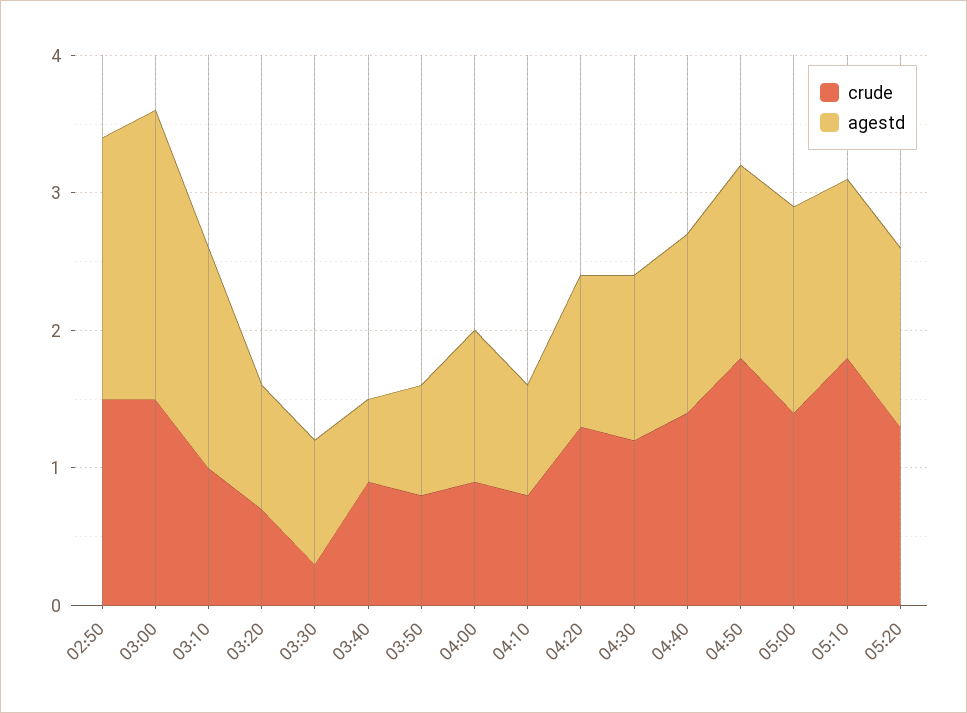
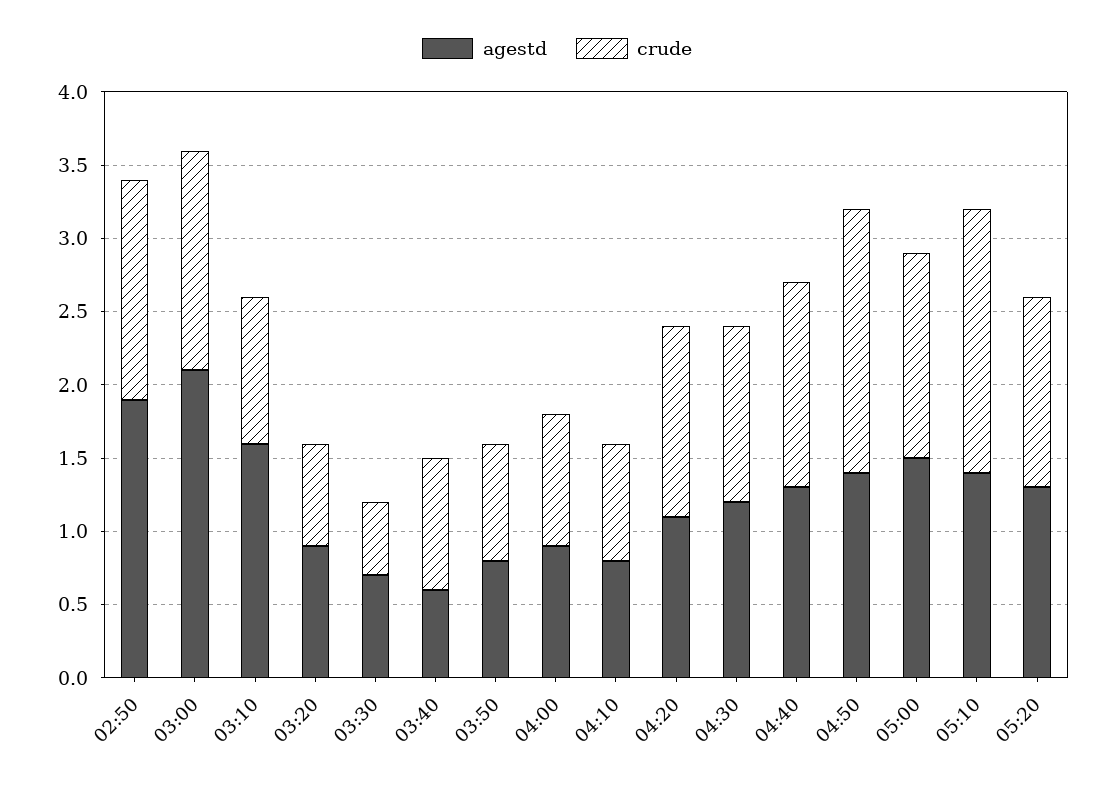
  {
    "crude": {
      "02:50": 1.5,
      "03:00": 1.5,
      "03:10": 1,
      "03:20": 0.7,
-     "03:30": 0.3,
+     "03:30": 0.5,
      "03:40": 0.9,
      "03:50": 0.8,
      "04:00": 0.9,
      "04:10": 0.8,
      "04:20": 1.3,
      "04:30": 1.2,
      "04:40": 1.4,
      "04:50": 1.8,
      "05:00": 1.4,
      "05:10": 1.8,
      "05:20": 1.3
    },
    "agestd": {
      "02:50": 1.9,
      "03:00": 2.1,
      "03:10": 1.6,
      "03:20": 0.9,
-     "03:30": 0.9,
+     "03:30": 0.7,
      "03:40": 0.6,
      "03:50": 0.8,
-     "04:00": 1.1,
+     "04:00": 0.9,
      "04:10": 0.8,
      "04:20": 1.1,
      "04:30": 1.2,
      "04:40": 1.3,
      "04:50": 1.4,
      "05:00": 1.5,
-     "05:10": 1.3,
+     "05:10": 1.4,
      "05:20": 1.3
    }
  }

